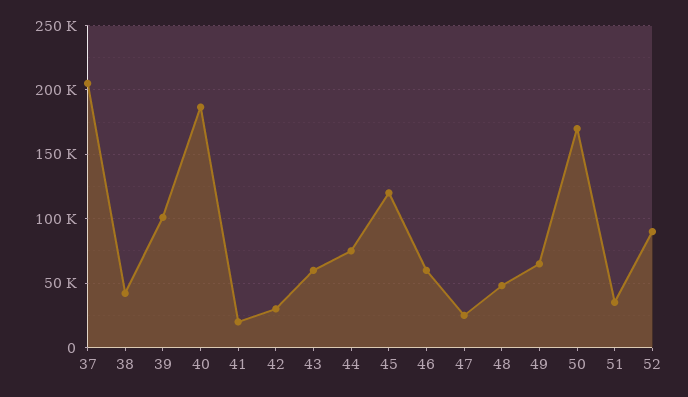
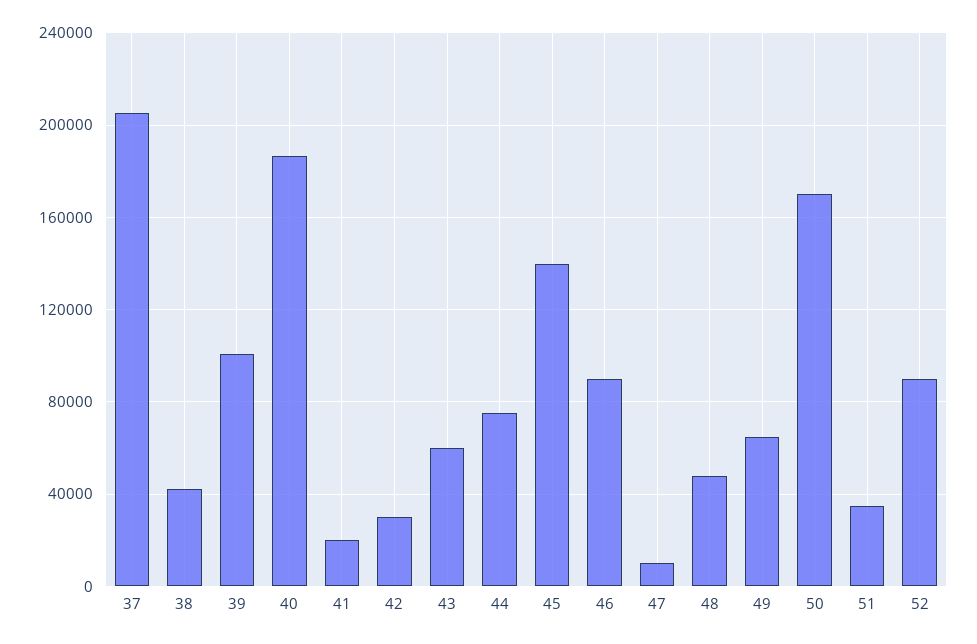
  {
    "37": 205000,
    "38": 40000,
    "39": 100000,
    "40": 185000,
    "41": 20000,
    "42": 30000,
    "43": 60000,
    "44": 75000,
-   "45": 120000,
+   "45": 140000,
-   "46": 60000,
+   "46": 90000,
-   "47": 25000,
+   "47": 10000,
    "48": 50000,
    "49": 65000,
    "50": 170000,
    "51": 35000,
    "52": 90000
  }

